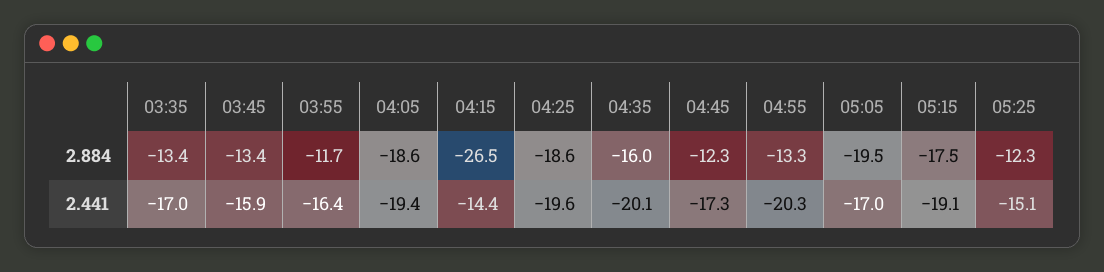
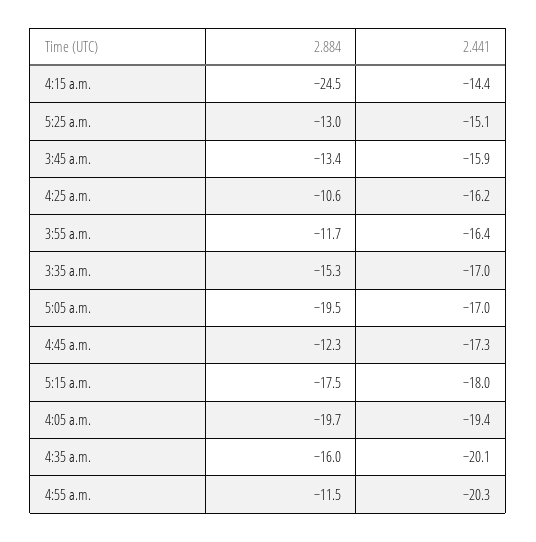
  {
    "03:35": {
-     "2.884": -13.4,
+     "2.884": -15.3,
      "2.441": -17
    },
    "03:45": {
      "2.884": -13.4,
      "2.441": -15.9
    },
    "03:55": {
      "2.884": -11.7,
      "2.441": -16.4
    },
    "04:05": {
-     "2.884": -18.6,
+     "2.884": -19.7,
      "2.441": -19.4
    },
    "04:15": {
-     "2.884": -26.5,
+     "2.884": -24.5,
      "2.441": -14.4
    },
    "04:25": {
-     "2.884": -18.6,
+     "2.884": -10.6,
-     "2.441": -19.6
+     "2.441": -16.2
    },
    "04:35": {
      "2.884": -16,
      "2.441": -20.1
    },
    "04:45": {
      "2.884": -12.3,
      "2.441": -17.3
    },
    "04:55": {
-     "2.884": -13.3,
+     "2.884": -11.5,
      "2.441": -20.3
    },
    "05:05": {
      "2.884": -19.5,
      "2.441": -17
    },
    "05:15": {
      "2.884": -17.5,
-     "2.441": -19.1
+     "2.441": -18
    },
    "05:25": {
-     "2.884": -12.3,
+     "2.884": -13,
      "2.441": -15.1
    }
  }

